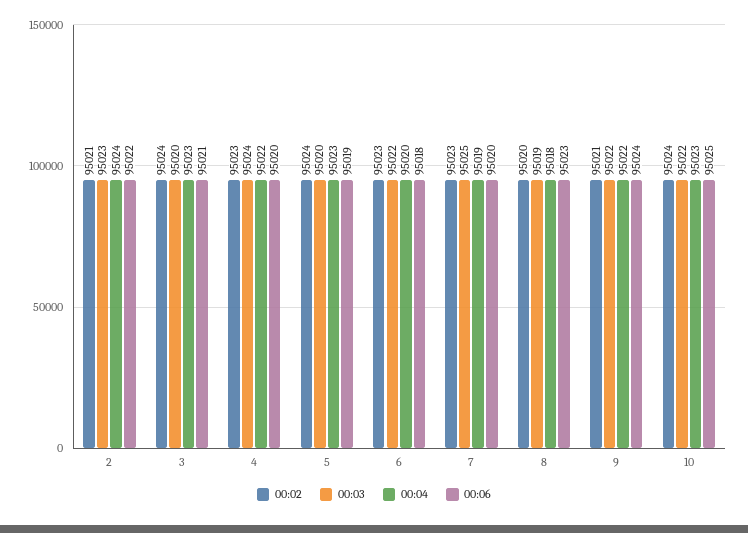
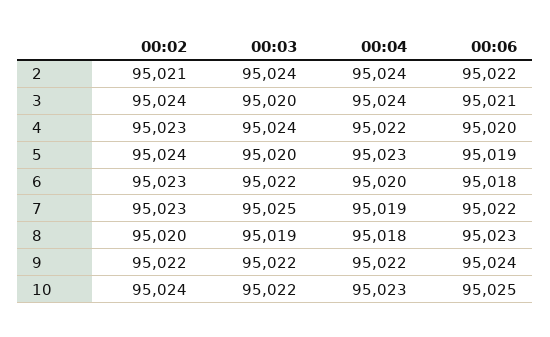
  {
    "00:02": {
      "2": 95021,
      "3": 95024,
      "4": 95023,
      "5": 95024,
      "6": 95023,
      "7": 95023,
      "8": 95020,
-     "9": 95021,
+     "9": 95022,
      "10": 95024
    },
    "00:03": {
-     "2": 95023,
+     "2": 95024,
      "3": 95020,
      "4": 95024,
      "5": 95020,
      "6": 95022,
      "7": 95025,
      "8": 95019,
      "9": 95022,
      "10": 95022
    },
    "00:04": {
      "2": 95024,
-     "3": 95023,
+     "3": 95024,
      "4": 95022,
      "5": 95023,
      "6": 95020,
      "7": 95019,
      "8": 95018,
      "9": 95022,
      "10": 95023
    },
    "00:06": {
      "2": 95022,
      "3": 95021,
      "4": 95020,
      "5": 95019,
      "6": 95018,
-     "7": 95020,
+     "7": 95022,
      "8": 95023,
      "9": 95024,
      "10": 95025
    }
  }

